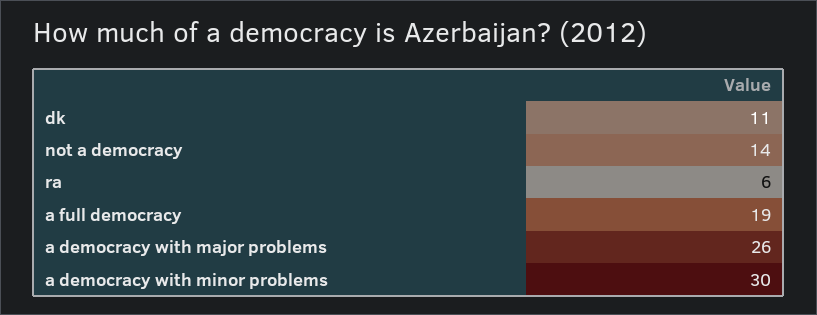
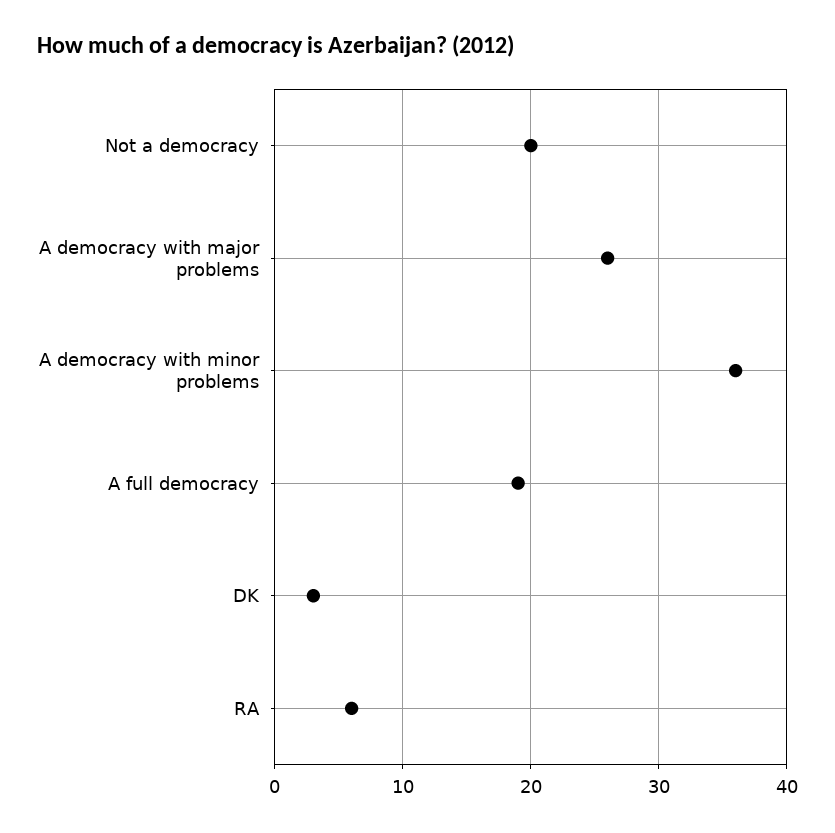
  {
-   "dk": 11,
+   "dk": 3,
-   "not a democracy": 14,
+   "not a democracy": 20,
    "ra": 6,
    "a full democracy": 19,
    "a democracy with major problems": 26,
-   "a democracy with minor problems": 30
+   "a democracy with minor problems": 36
  }

